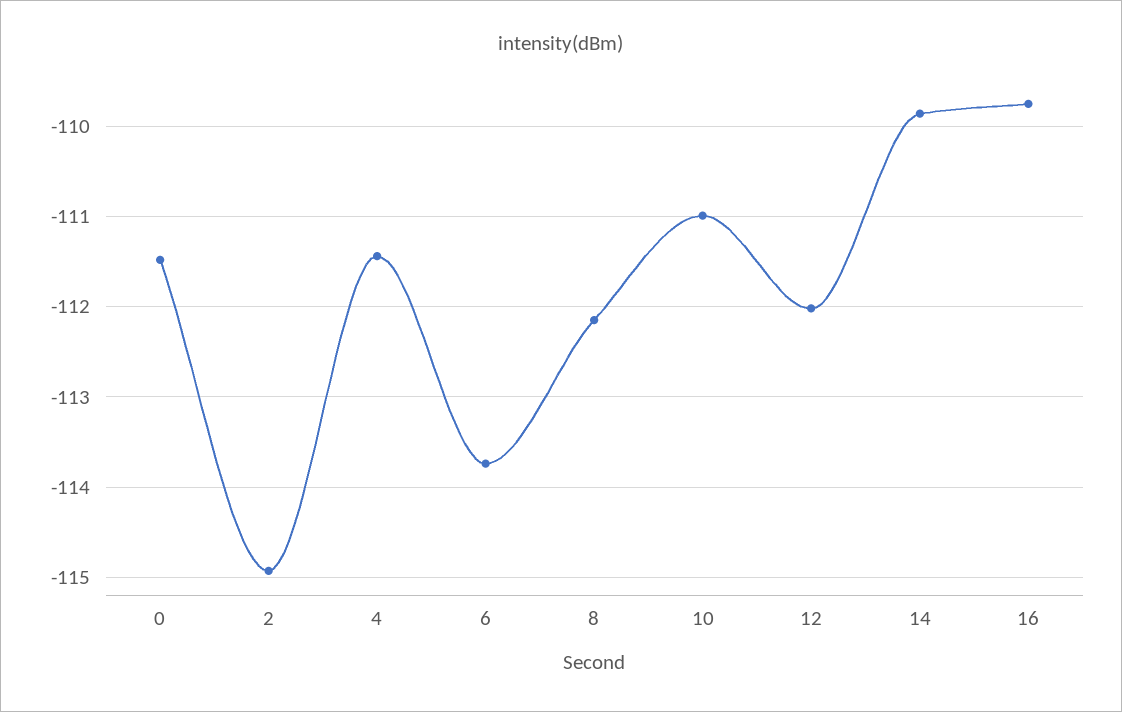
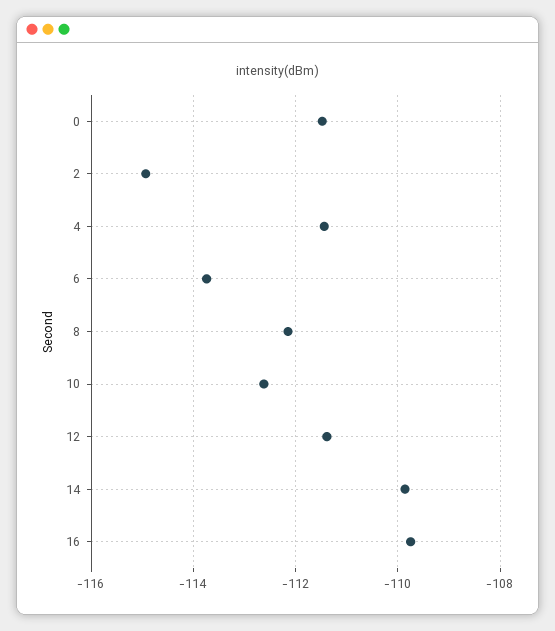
  {
    "0": -111.5,
    "2": -114.9,
    "4": -111.4,
    "6": -113.7,
    "8": -112.2,
-   "10": -111,
+   "10": -112.6,
-   "12": -112,
+   "12": -111.4,
    "14": -109.9,
    "16": -109.8
  }

